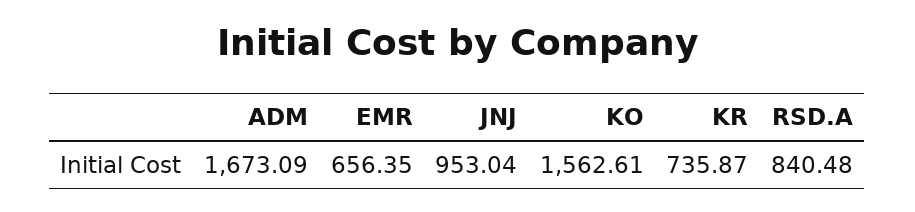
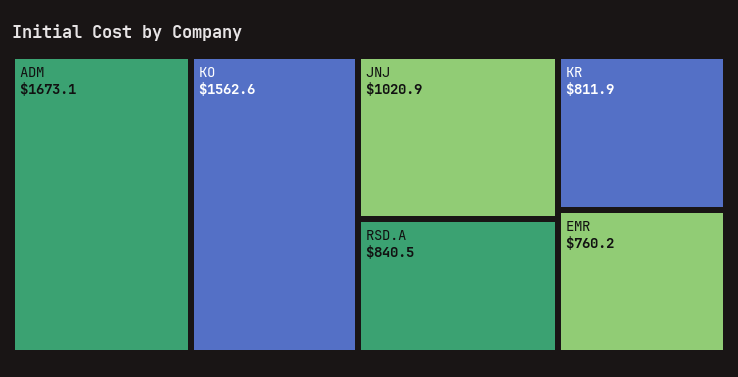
  {
    "ADM": 1673.09,
-   "EMR": 656.35,
+   "EMR": 760.2,
-   "JNJ": 953.04,
+   "JNJ": 1020.9,
    "KO": 1562.61,
-   "KR": 735.87,
+   "KR": 811.9,
    "RSD.A": 840.48
  }

